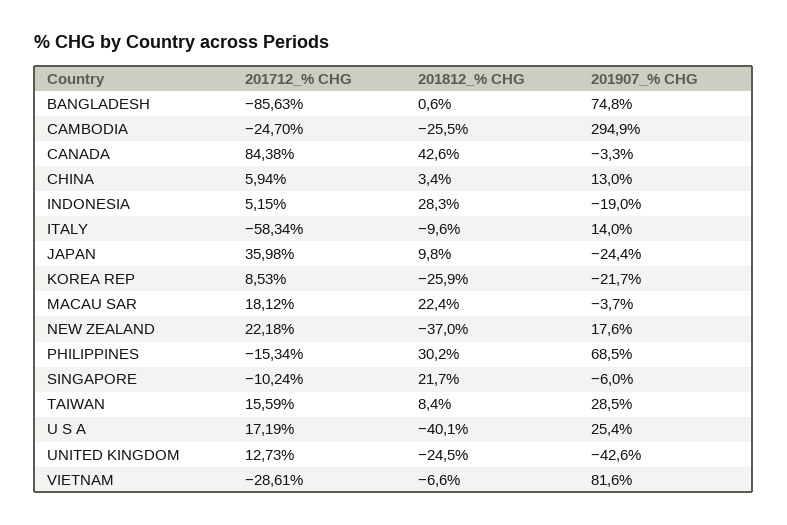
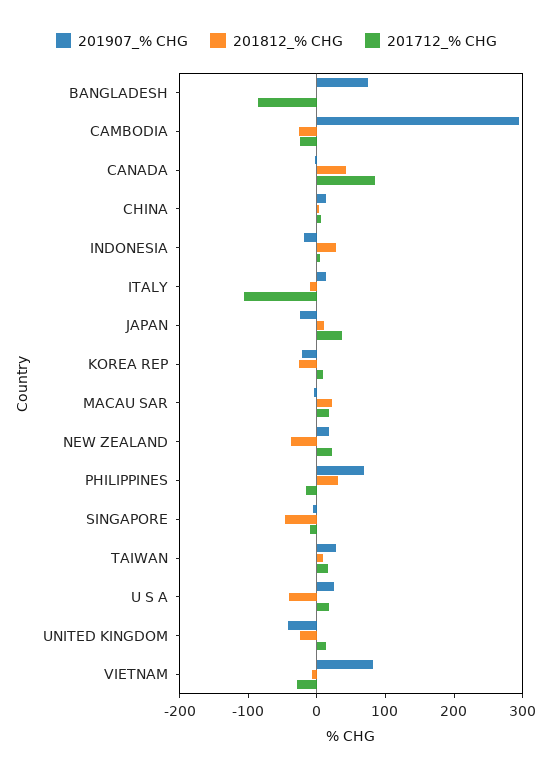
  {
    "201712_% CHG": {
      "BANGLADESH": -85.63,
      "CAMBODIA": -24.7,
      "CANADA": 84.38,
      "CHINA": 5.94,
      "INDONESIA": 5.15,
-     "ITALY": -58.34,
+     "ITALY": -100,
      "JAPAN": 35.98,
      "KOREA REP": 8.53,
      "MACAU SAR": 18.12,
      "NEW ZEALAND": 22.18,
      "PHILIPPINES": -15.34,
      "SINGAPORE": -10.24,
      "TAIWAN": 15.59,
      "U S A": 17.19,
      "UNITED KINGDOM": 12.73,
      "VIETNAM": -28.61
    },
    "201812_% CHG": {
      "BANGLADESH": 0.6,
      "CAMBODIA": -25.5,
      "CANADA": 42.6,
      "CHINA": 3.4,
      "INDONESIA": 28.3,
      "ITALY": -9.6,
      "JAPAN": 9.8,
      "KOREA REP": -25.9,
      "MACAU SAR": 22.4,
      "NEW ZEALAND": -37,
      "PHILIPPINES": 30.2,
-     "SINGAPORE": 21.7,
+     "SINGAPORE": -40,
      "TAIWAN": 8.4,
      "U S A": -40.1,
      "UNITED KINGDOM": -24.5,
      "VIETNAM": -6.6
    },
    "201907_% CHG": {
      "BANGLADESH": 74.8,
      "CAMBODIA": 294.9,
      "CANADA": -3.3,
      "CHINA": 13,
      "INDONESIA": -19,
      "ITALY": 14,
      "JAPAN": -24.4,
      "KOREA REP": -21.7,
      "MACAU SAR": -3.7,
      "NEW ZEALAND": 17.6,
      "PHILIPPINES": 68.5,
      "SINGAPORE": -6,
      "TAIWAN": 28.5,
      "U S A": 25.4,
      "UNITED KINGDOM": -42.6,
      "VIETNAM": 81.6
    }
  }

